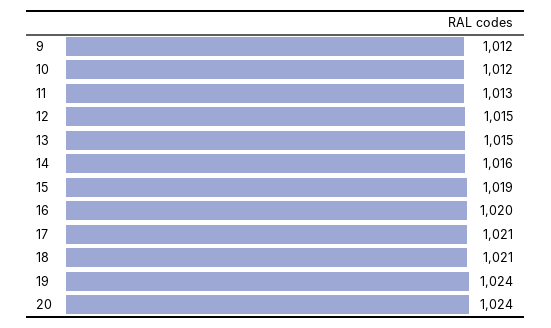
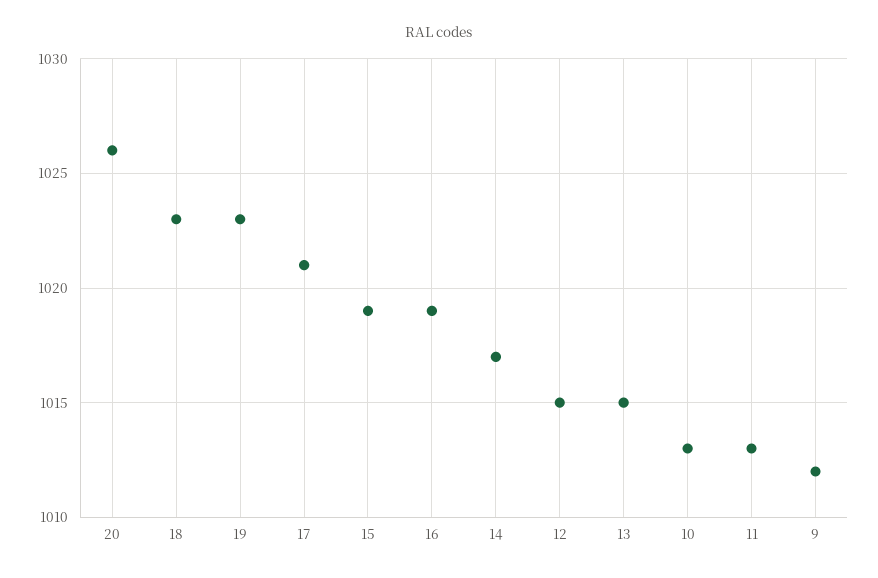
  {
    "9": 1012,
-   "10": 1012,
+   "10": 1013,
    "11": 1013,
    "12": 1015,
    "13": 1015,
-   "14": 1016,
+   "14": 1017,
    "15": 1019,
-   "16": 1020,
+   "16": 1019,
    "17": 1021,
-   "18": 1021,
+   "18": 1023,
-   "19": 1024,
+   "19": 1023,
-   "20": 1024
+   "20": 1026
  }

